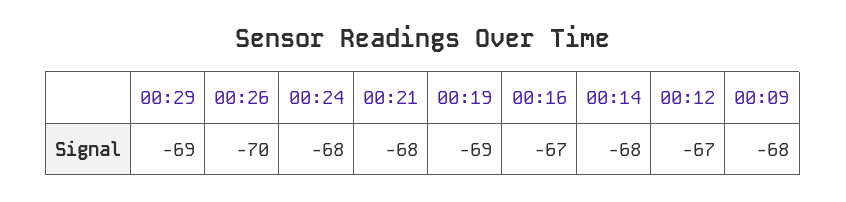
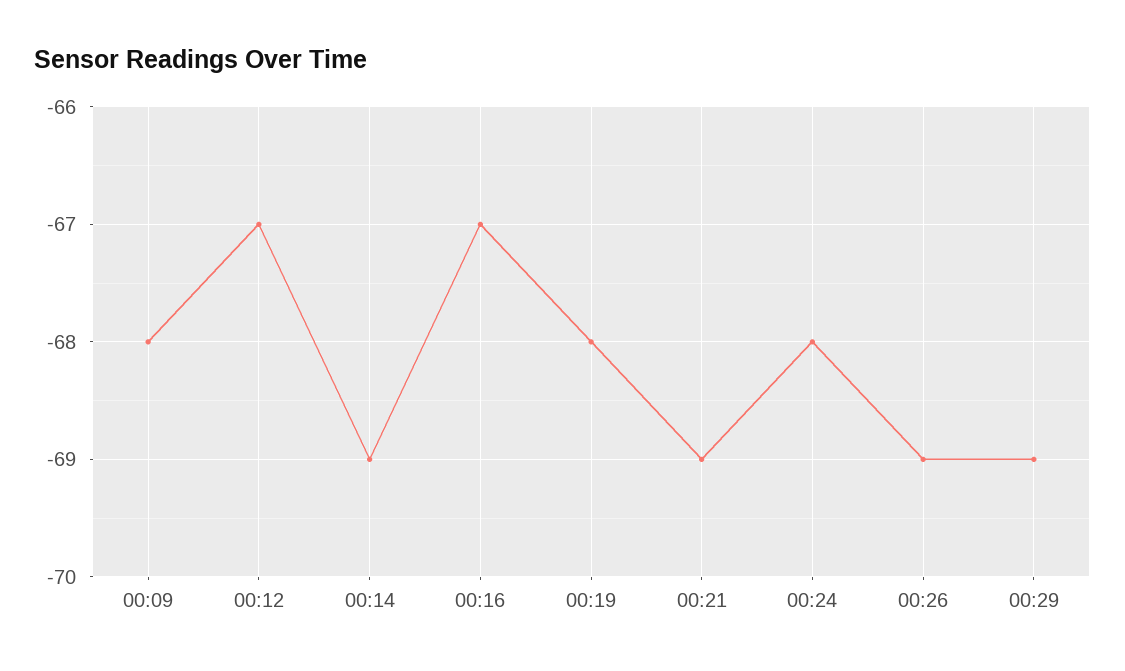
  {
    "00:29": -69,
-   "00:26": -70,
+   "00:26": -69,
    "00:24": -68,
-   "00:21": -68,
+   "00:21": -69,
-   "00:19": -69,
+   "00:19": -68,
    "00:16": -67,
-   "00:14": -68,
+   "00:14": -69,
    "00:12": -67,
    "00:09": -68
  }

